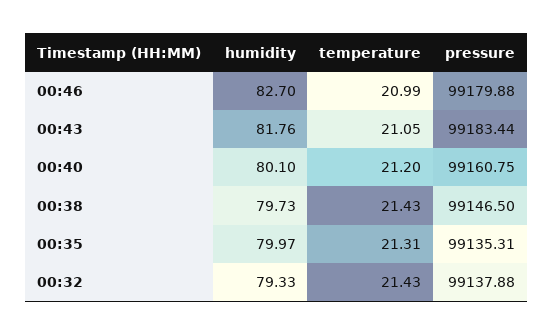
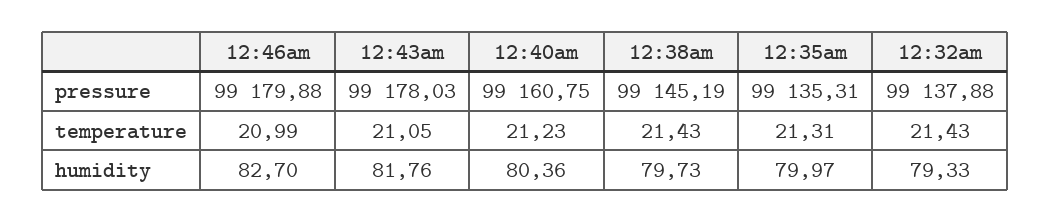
  {
    "humidity": {
      "00:46": 82.7,
      "00:43": 81.76,
-     "00:40": 80.1,
+     "00:40": 80.36,
      "00:38": 79.73,
      "00:35": 79.97,
      "00:32": 79.33
    },
    "temperature": {
      "00:46": 20.99,
      "00:43": 21.05,
-     "00:40": 21.2,
+     "00:40": 21.23,
      "00:38": 21.43,
      "00:35": 21.31,
      "00:32": 21.43
    },
    "pressure": {
      "00:46": 99179.88,
-     "00:43": 99183.44,
+     "00:43": 99178.03,
      "00:40": 99160.75,
-     "00:38": 99146.5,
+     "00:38": 99145.19,
      "00:35": 99135.31,
      "00:32": 99137.88
    }
  }

